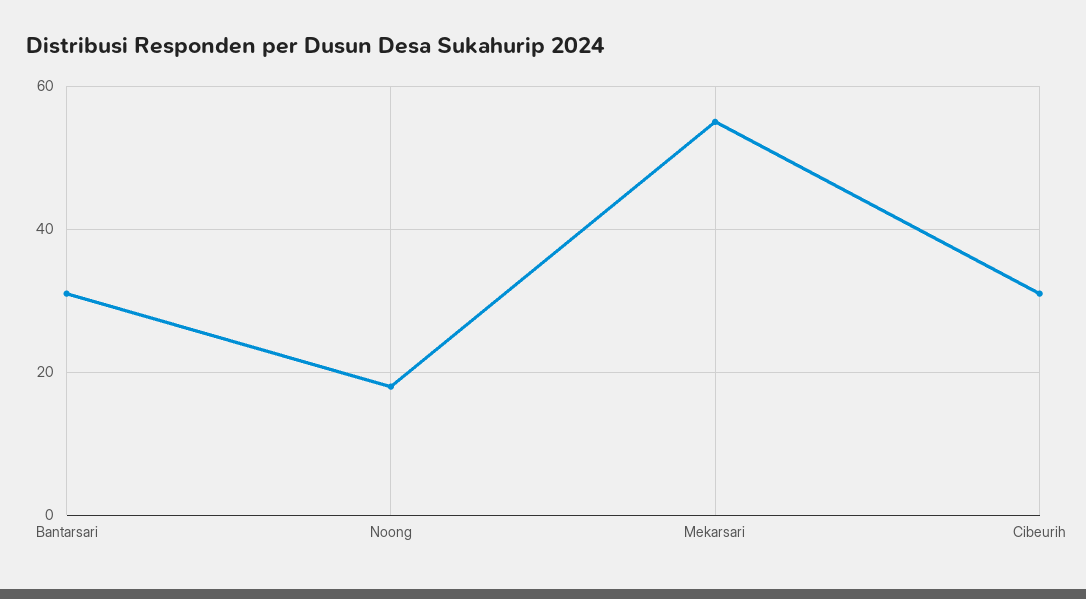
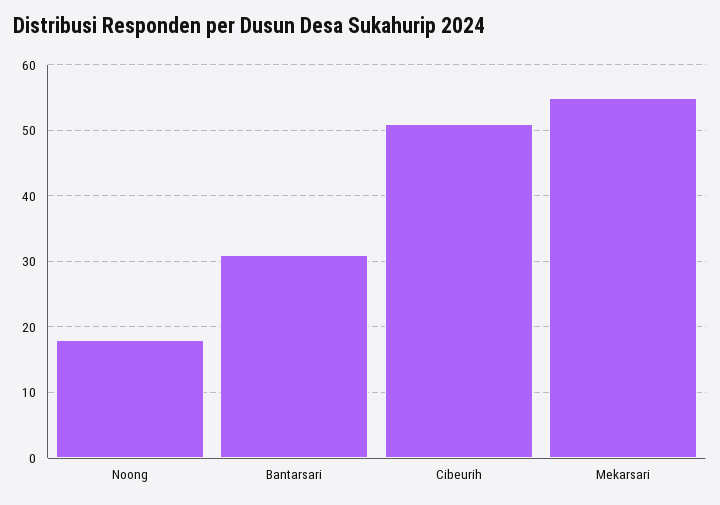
  {
    "Bantarsari": 31,
    "Noong": 18,
    "Mekarsari": 55,
-   "Cibeurih": 30
+   "Cibeurih": 51
  }

